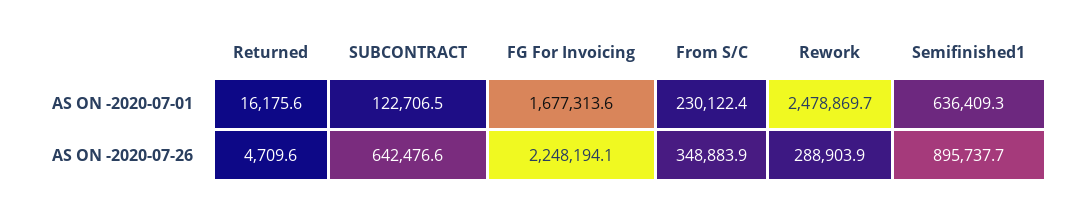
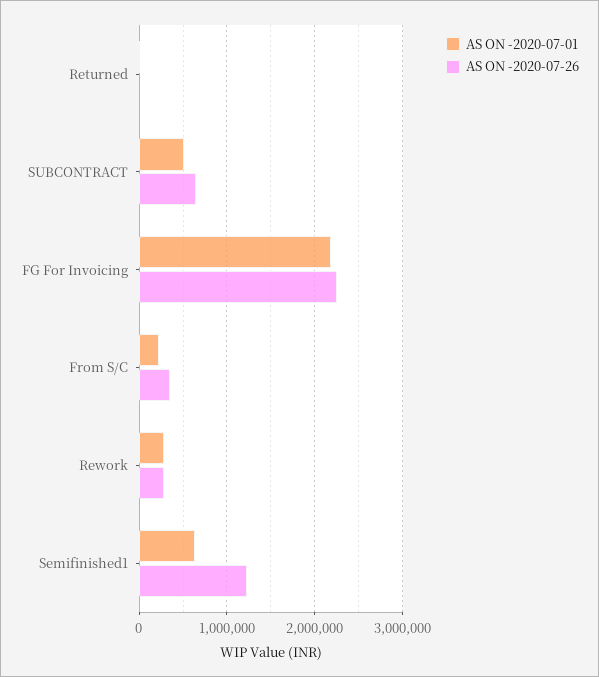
  {
    "AS ON -2020-07-01": {
      "Returned": 16175.6,
-     "SUBCONTRACT": 122706.5,
+     "SUBCONTRACT": 500000,
-     "FG For Invoicing": 1677313.6,
+     "FG For Invoicing": 2200000,
      "From S/C": 230122.4,
-     "Rework": 2478869.7,
+     "Rework": 300000,
      "Semifinished1": 636409.3
    },
    "AS ON -2020-07-26": {
      "Returned": 4709.6,
      "SUBCONTRACT": 642476.6,
      "FG For Invoicing": 2248194.1,
      "From S/C": 348883.9,
      "Rework": 288903.9,
-     "Semifinished1": 895737.7
+     "Semifinished1": 1200000
    }
  }

